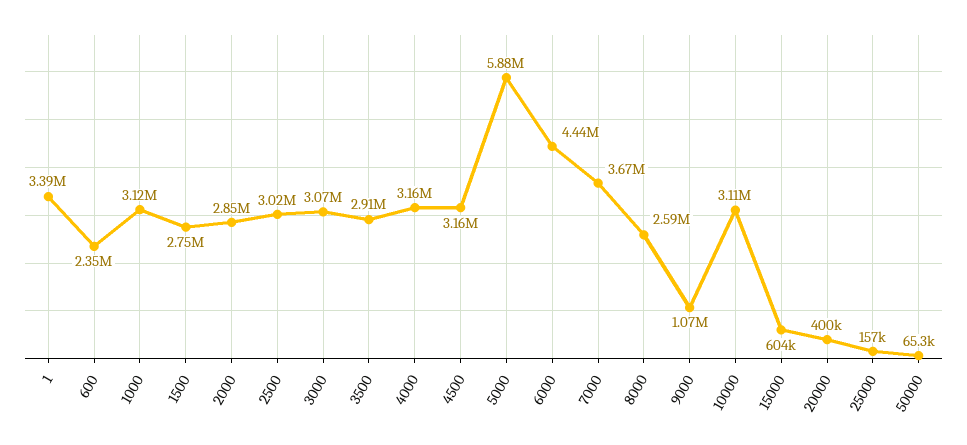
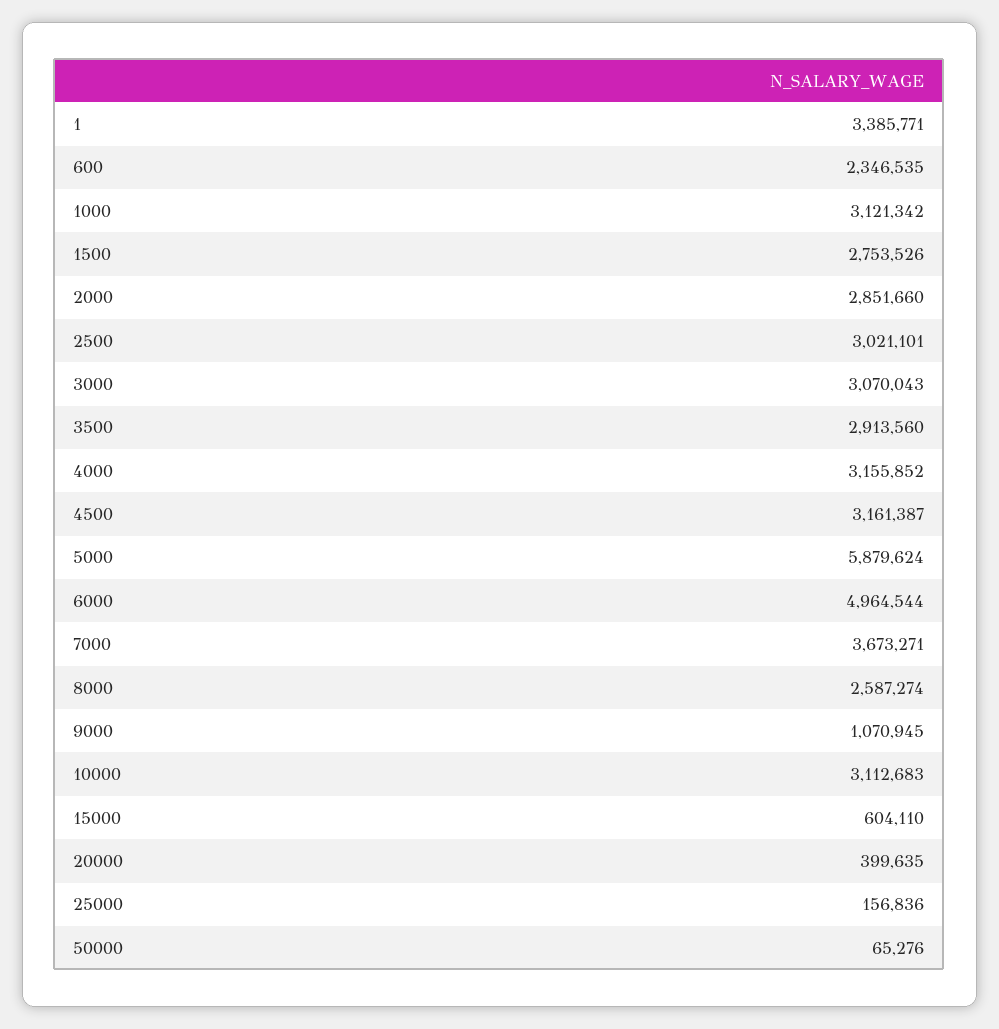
  {
    "1": 3385771,
    "600": 2346535,
    "1000": 3121342,
    "1500": 2753526,
    "2000": 2851660,
    "2500": 3021101,
    "3000": 3070043,
    "3500": 2913560,
    "4000": 3155852,
    "4500": 3161387,
    "5000": 5879624,
-   "6000": 4440000,
+   "6000": 4964544,
    "7000": 3673271,
    "8000": 2587274,
    "9000": 1070945,
    "10000": 3112683,
    "15000": 604110,
    "20000": 399635,
    "25000": 156836,
    "50000": 65276
  }

